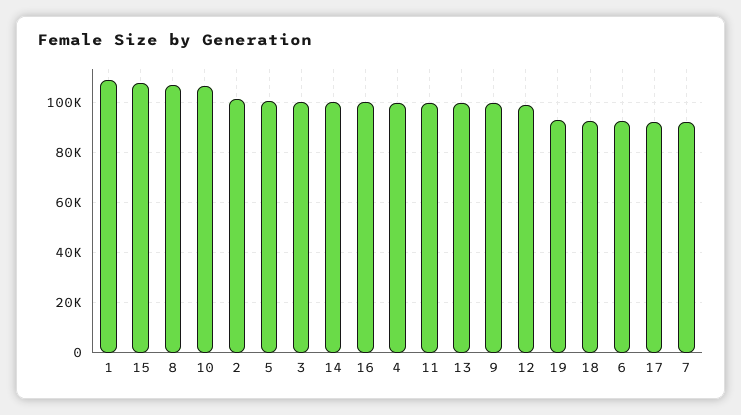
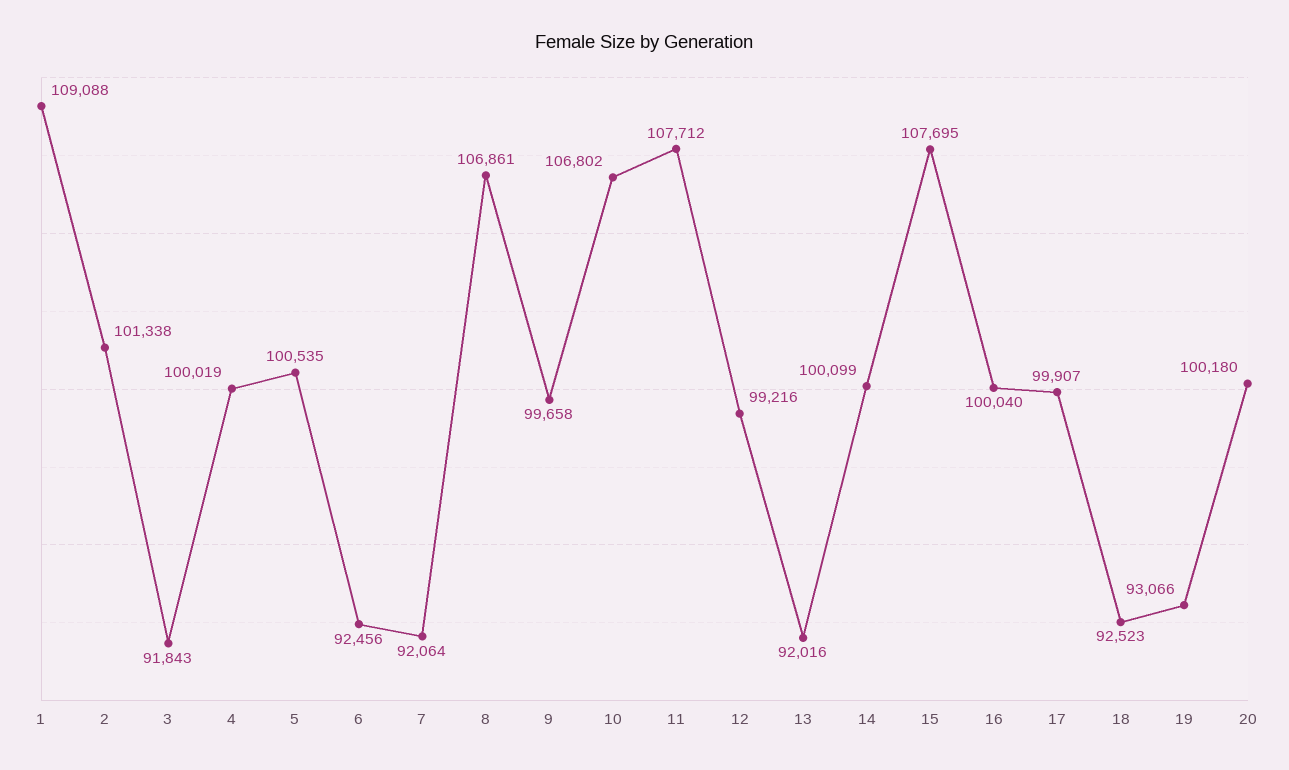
  {
    "1": 109088,
    "15": 107695,
    "8": 106861,
    "10": 106802,
    "2": 101338,
    "5": 100535,
-   "3": 100000,
+   "3": 91843,
    "14": 100099,
    "16": 100040,
    "4": 100019,
-   "11": 100000,
+   "11": 107712,
-   "13": 100000,
+   "13": 92016,
    "9": 99658,
    "12": 99216,
    "19": 93066,
    "18": 92523,
    "6": 92456,
-   "17": 92500,
+   "17": 99907,
-   "7": 92064
+   "7": 92064,
+   "20": 100180
  }

